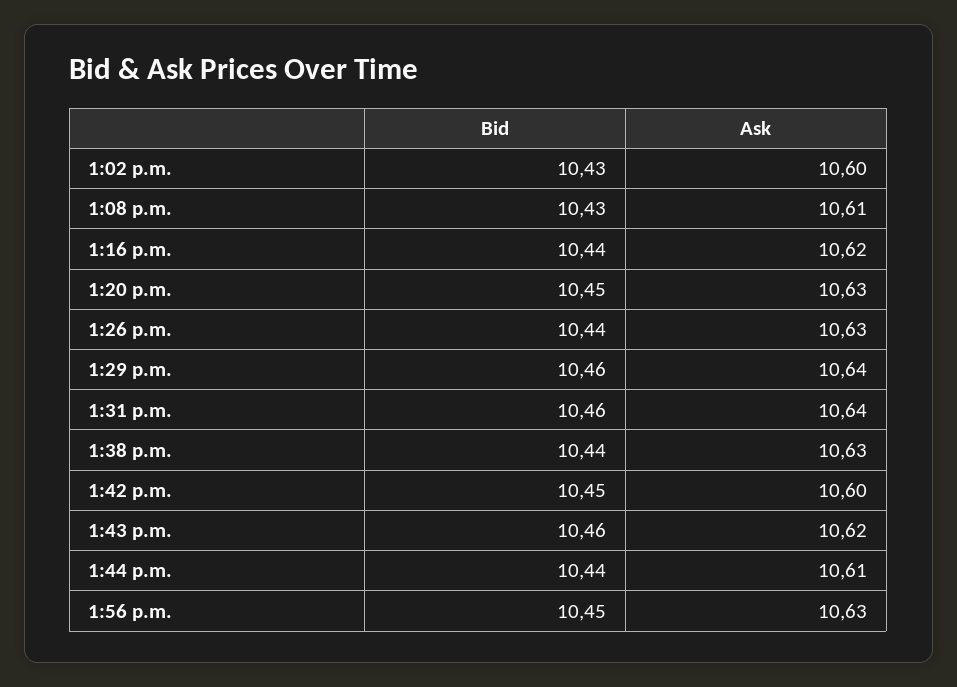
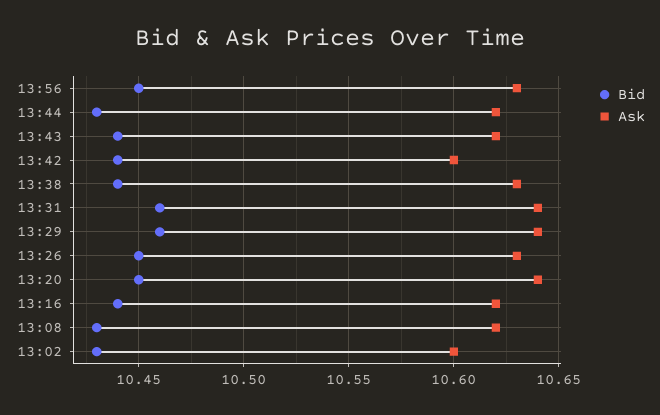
  {
    "Bid": {
      "1:02 p.m.": 10.43,
      "1:08 p.m.": 10.43,
      "1:16 p.m.": 10.44,
      "1:20 p.m.": 10.45,
-     "1:26 p.m.": 10.44,
+     "1:26 p.m.": 10.45,
      "1:29 p.m.": 10.46,
      "1:31 p.m.": 10.46,
      "1:38 p.m.": 10.44,
-     "1:42 p.m.": 10.45,
+     "1:42 p.m.": 10.44,
-     "1:43 p.m.": 10.46,
+     "1:43 p.m.": 10.44,
-     "1:44 p.m.": 10.44,
+     "1:44 p.m.": 10.43,
      "1:56 p.m.": 10.45
    },
    "Ask": {
      "1:02 p.m.": 10.6,
-     "1:08 p.m.": 10.61,
+     "1:08 p.m.": 10.62,
      "1:16 p.m.": 10.62,
-     "1:20 p.m.": 10.63,
+     "1:20 p.m.": 10.64,
      "1:26 p.m.": 10.63,
      "1:29 p.m.": 10.64,
      "1:31 p.m.": 10.64,
      "1:38 p.m.": 10.63,
      "1:42 p.m.": 10.6,
      "1:43 p.m.": 10.62,
-     "1:44 p.m.": 10.61,
+     "1:44 p.m.": 10.62,
      "1:56 p.m.": 10.63
    }
  }

